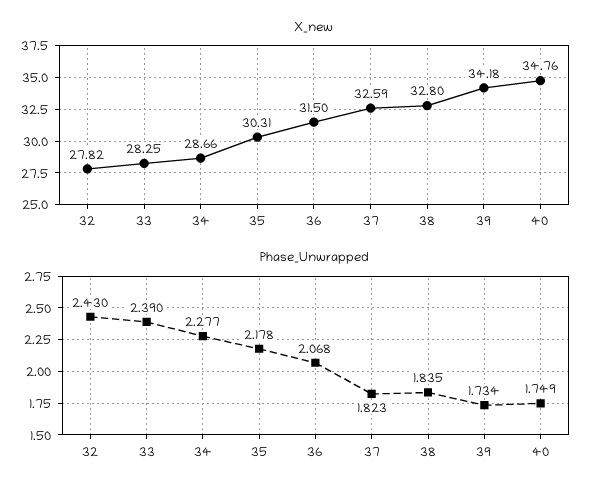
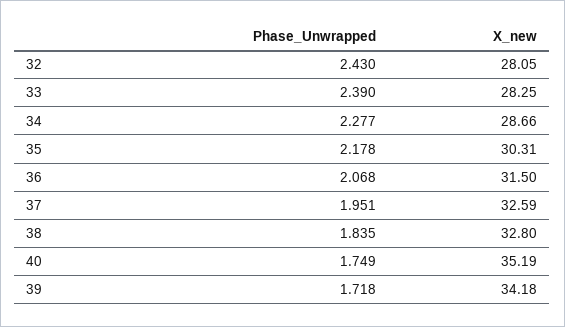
  {
    "X_new": {
-     "32": 27.82,
+     "32": 28.05,
      "33": 28.25,
      "34": 28.66,
      "35": 30.31,
      "36": 31.5,
      "37": 32.59,
      "38": 32.8,
      "39": 34.18,
-     "40": 34.76
+     "40": 35.19
    },
    "Phase_Unwrapped": {
      "32": 2.43,
      "33": 2.39,
      "34": 2.277,
      "35": 2.178,
      "36": 2.068,
-     "37": 1.823,
+     "37": 1.951,
      "38": 1.835,
-     "39": 1.734,
+     "39": 1.718,
      "40": 1.749
    }
  }

